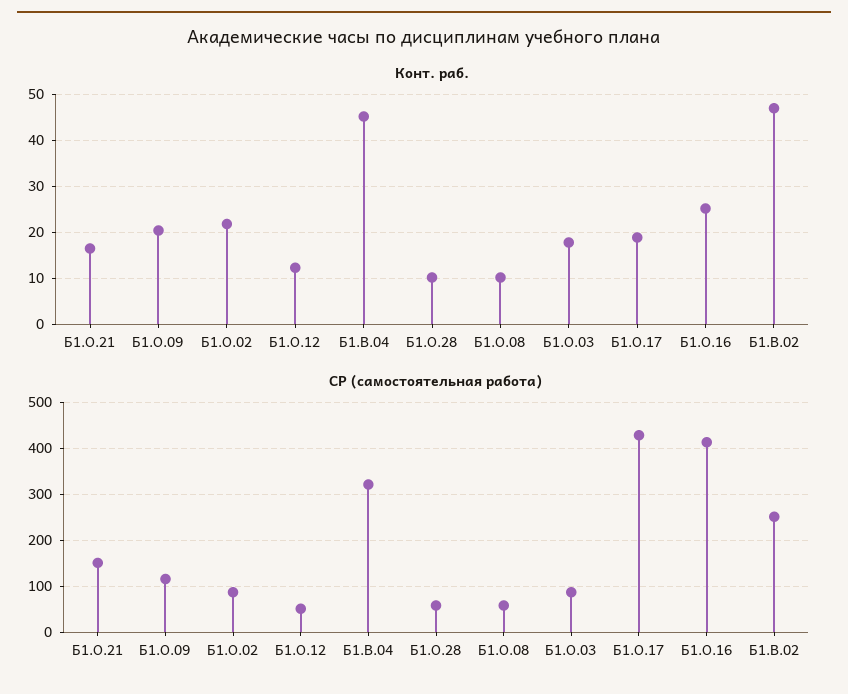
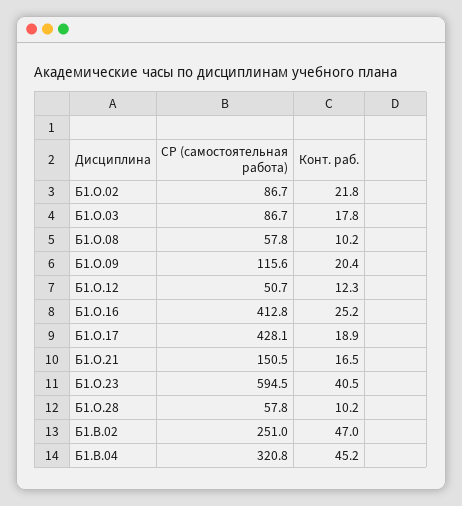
  {
    "Конт. раб.": {
      "Б1.О.21": 16.5,
      "Б1.О.09": 20.4,
      "Б1.О.02": 21.8,
      "Б1.О.12": 12.3,
      "Б1.В.04": 45.2,
      "Б1.О.28": 10.2,
      "Б1.О.08": 10.2,
      "Б1.О.03": 17.8,
      "Б1.О.17": 18.9,
      "Б1.О.16": 25.2,
-     "Б1.В.02": 47
+     "Б1.В.02": 47,
+     "Б1.О.23": 40.5
    },
    "СР (самостоятельная работа)": {
      "Б1.О.21": 150.5,
      "Б1.О.09": 115.6,
      "Б1.О.02": 86.7,
      "Б1.О.12": 50.7,
      "Б1.В.04": 320.8,
      "Б1.О.28": 57.8,
      "Б1.О.08": 57.8,
      "Б1.О.03": 86.7,
      "Б1.О.17": 428.1,
      "Б1.О.16": 412.8,
-     "Б1.В.02": 251
+     "Б1.В.02": 251,
+     "Б1.О.23": 594.5
    }
  }

